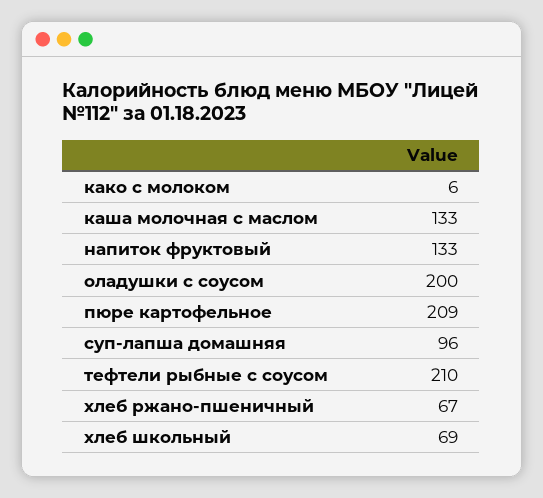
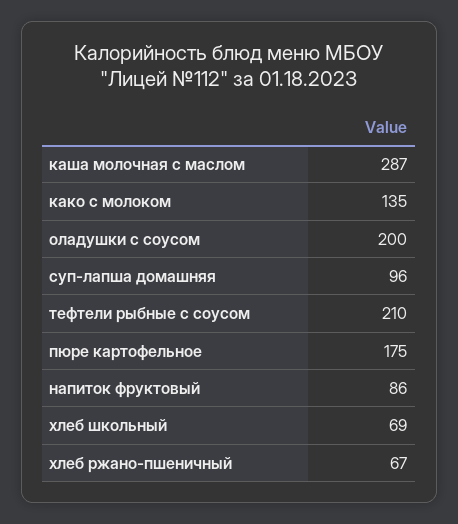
  {
-   "како с молоком": 6,
+   "како с молоком": 135,
-   "каша молочная с маслом": 133,
+   "каша молочная с маслом": 287,
-   "напиток фруктовый": 133,
+   "напиток фруктовый": 86,
    "оладушки с соусом": 200,
-   "пюре картофельное": 209,
+   "пюре картофельное": 175,
    "суп-лапша домашняя": 96,
    "тефтели рыбные с соусом": 210,
    "хлеб ржано-пшеничный": 67,
    "хлеб школьный": 69
  }

